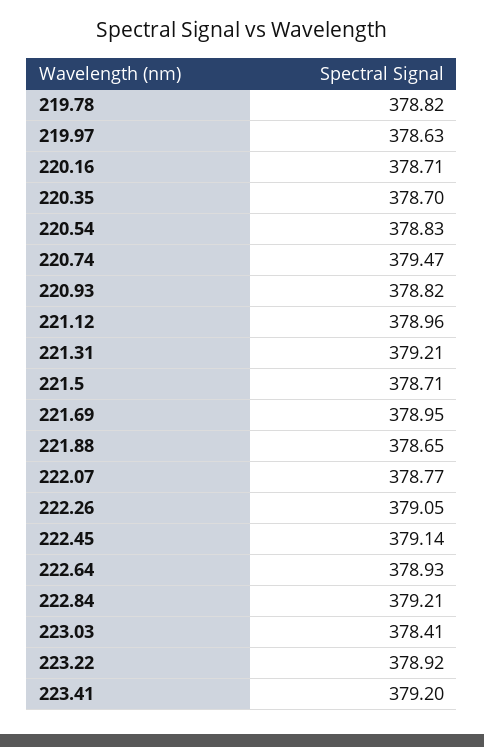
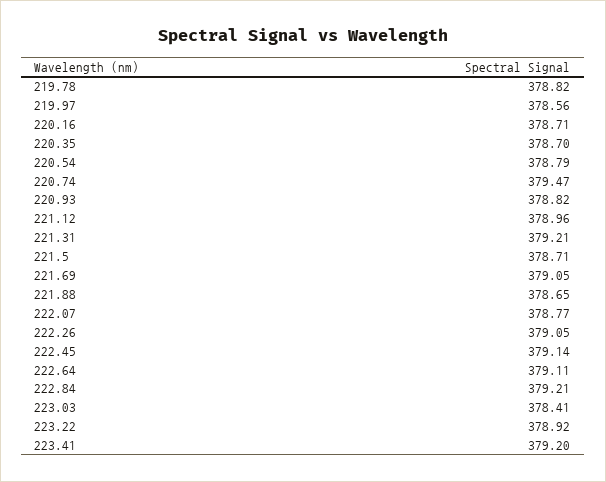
  {
    "219.78": 378.82,
-   "219.97": 378.63,
+   "219.97": 378.56,
    "220.16": 378.71,
    "220.35": 378.7,
-   "220.54": 378.83,
+   "220.54": 378.79,
    "220.74": 379.47,
    "220.93": 378.82,
    "221.12": 378.96,
    "221.31": 379.21,
    "221.5": 378.71,
-   "221.69": 378.95,
+   "221.69": 379.05,
    "221.88": 378.65,
    "222.07": 378.77,
    "222.26": 379.05,
    "222.45": 379.14,
-   "222.64": 378.93,
+   "222.64": 379.11,
    "222.84": 379.21,
    "223.03": 378.41,
    "223.22": 378.92,
    "223.41": 379.2
  }

